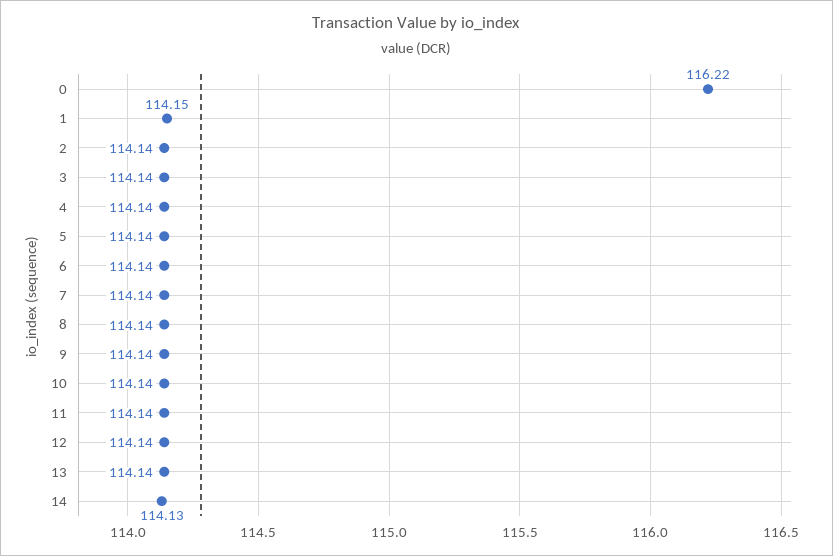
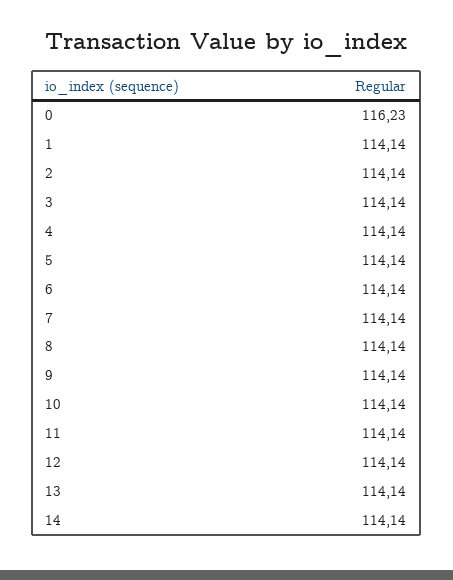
  {
-   "0": 116.22,
+   "0": 116.23,
-   "1": 114.15,
+   "1": 114.14,
    "2": 114.14,
    "3": 114.14,
    "4": 114.14,
    "5": 114.14,
    "6": 114.14,
    "7": 114.14,
    "8": 114.14,
    "9": 114.14,
    "10": 114.14,
    "11": 114.14,
    "12": 114.14,
    "13": 114.14,
-   "14": 114.13
+   "14": 114.14
  }

